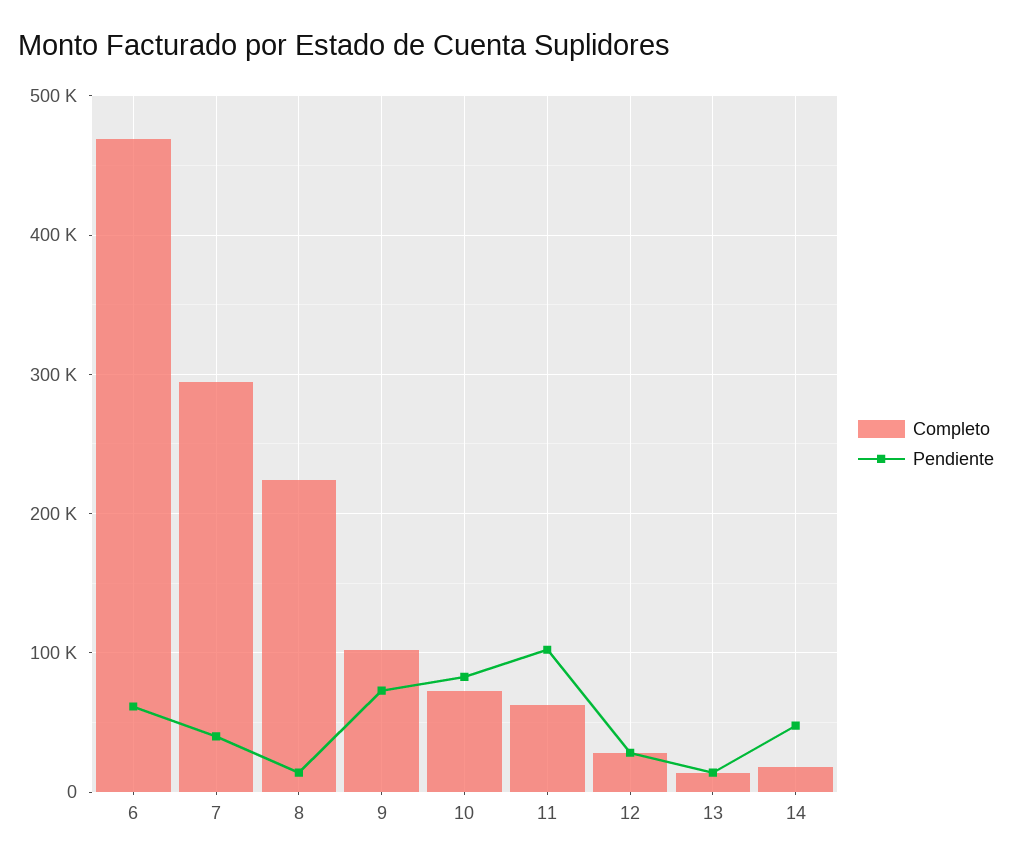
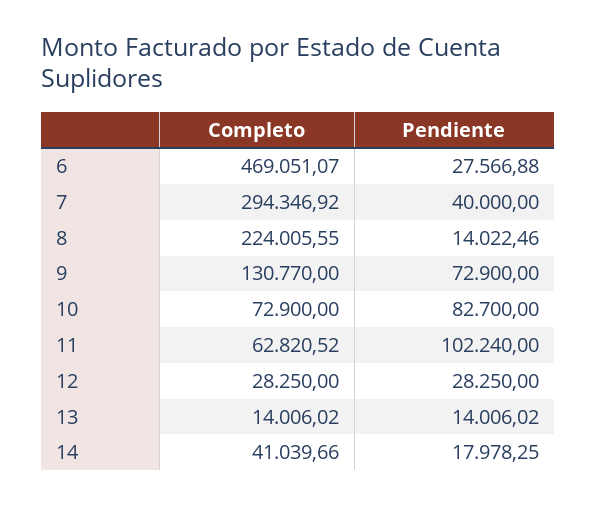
  {
    "Completo": {
      "6": 469051.07,
      "7": 294346.92,
      "8": 224005.55,
-     "9": 100000,
+     "9": 130770,
      "10": 72900,
      "11": 62820.52,
      "12": 28250,
      "13": 14006.02,
-     "14": 20000
+     "14": 41039.66
    },
    "Pendiente": {
-     "6": 60000,
+     "6": 27566.88,
      "7": 40000,
      "8": 14022.46,
      "9": 72900,
      "10": 82700,
      "11": 102240,
      "12": 28250,
      "13": 14006.02,
-     "14": 50000
+     "14": 17978.25
    }
  }

